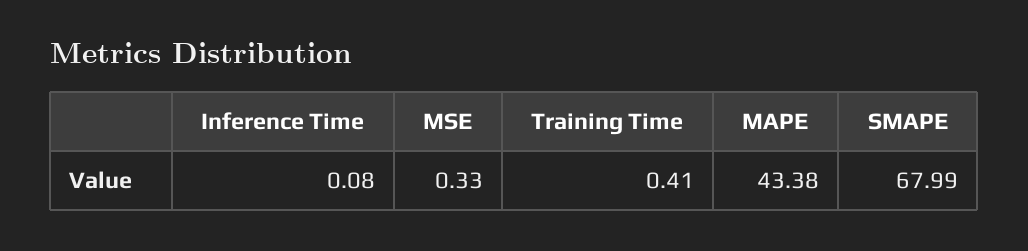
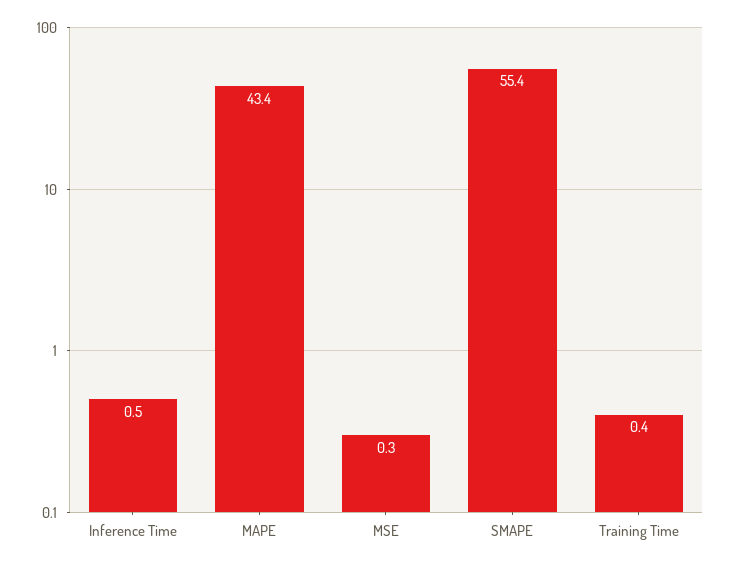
  {
-   "Inference Time": 0.08,
+   "Inference Time": 0.5,
    "MSE": 0.33,
    "Training Time": 0.41,
    "MAPE": 43.38,
-   "SMAPE": 67.99
+   "SMAPE": 55.4
  }

